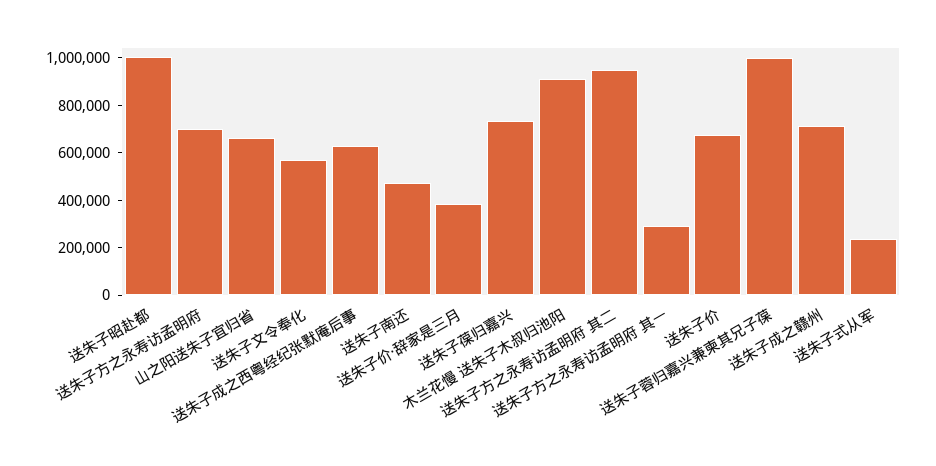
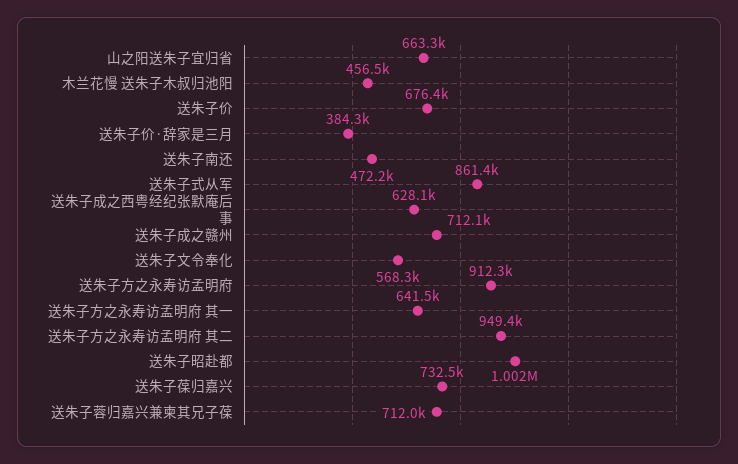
  {
    "送朱子昭赴都": 1002000,
-   "送朱子方之永寿访孟明府": 700000,
+   "送朱子方之永寿访孟明府": 912300,
    "山之阳送朱子宜归省": 663300,
    "送朱子文令奉化": 568300,
    "送朱子成之西粤经纪张默庵后事": 628100,
    "送朱子南还": 472200,
    "送朱子价·辞家是三月": 384300,
    "送朱子葆归嘉兴": 732500,
-   "木兰花慢 送朱子木叔归池阳": 900000,
+   "木兰花慢 送朱子木叔归池阳": 456500,
    "送朱子方之永寿访孟明府 其二": 949400,
-   "送朱子方之永寿访孟明府 其一": 300000,
+   "送朱子方之永寿访孟明府 其一": 641500,
    "送朱子价": 676400,
-   "送朱子蓉归嘉兴兼柬其兄子葆": 1000000,
+   "送朱子蓉归嘉兴兼柬其兄子葆": 712000,
    "送朱子成之赣州": 712100,
-   "送朱子式从军": 250000
+   "送朱子式从军": 861400
  }

